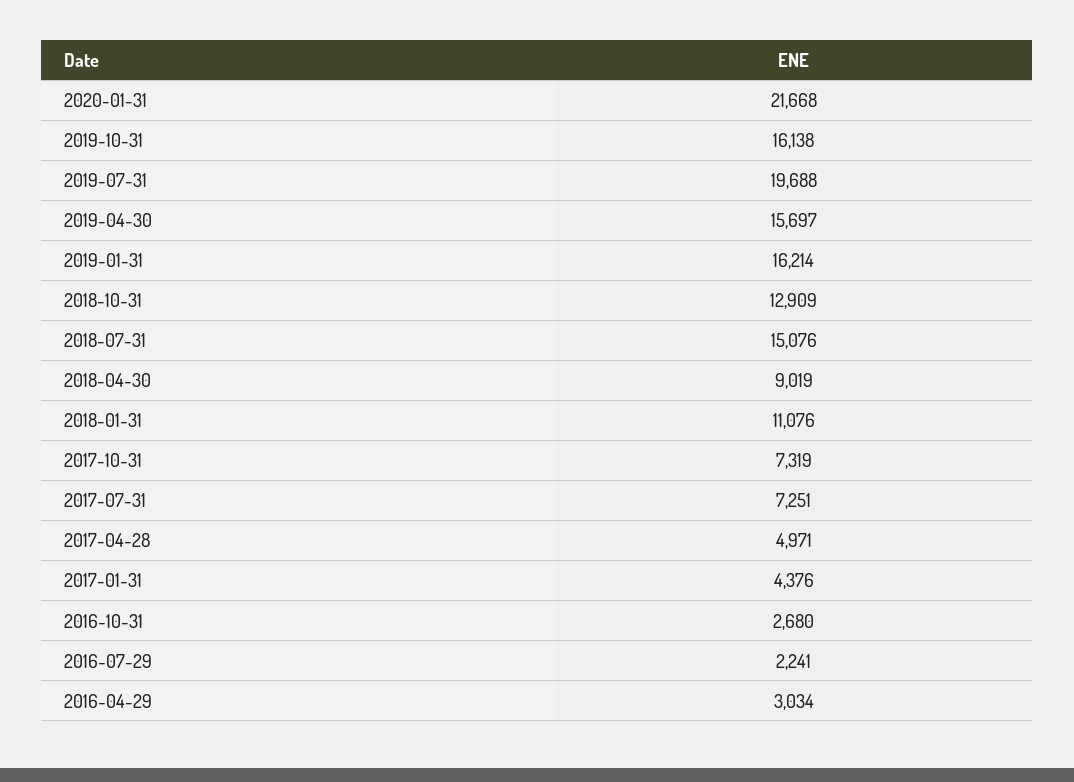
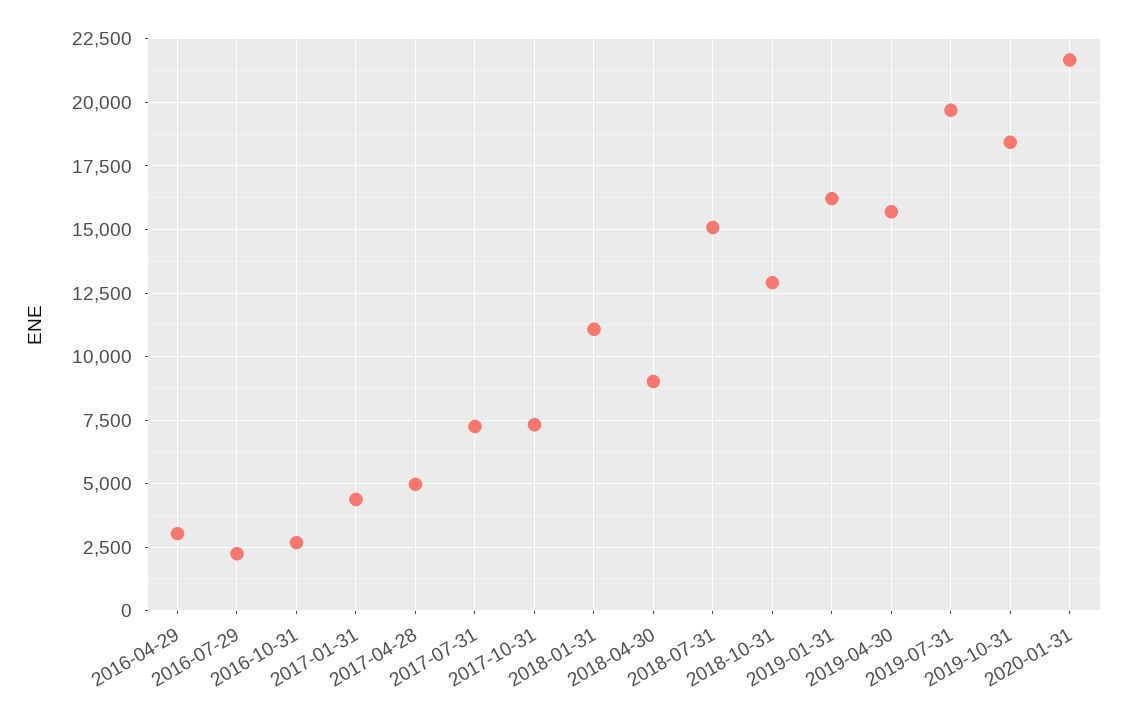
  {
    "2020-01-31": 21668,
-   "2019-10-31": 16138,
+   "2019-10-31": 18500,
    "2019-07-31": 19688,
    "2019-04-30": 15697,
    "2019-01-31": 16214,
    "2018-10-31": 12909,
    "2018-07-31": 15076,
    "2018-04-30": 9019,
    "2018-01-31": 11076,
    "2017-10-31": 7319,
    "2017-07-31": 7251,
    "2017-04-28": 4971,
    "2017-01-31": 4376,
    "2016-10-31": 2680,
    "2016-07-29": 2241,
    "2016-04-29": 3034
  }

